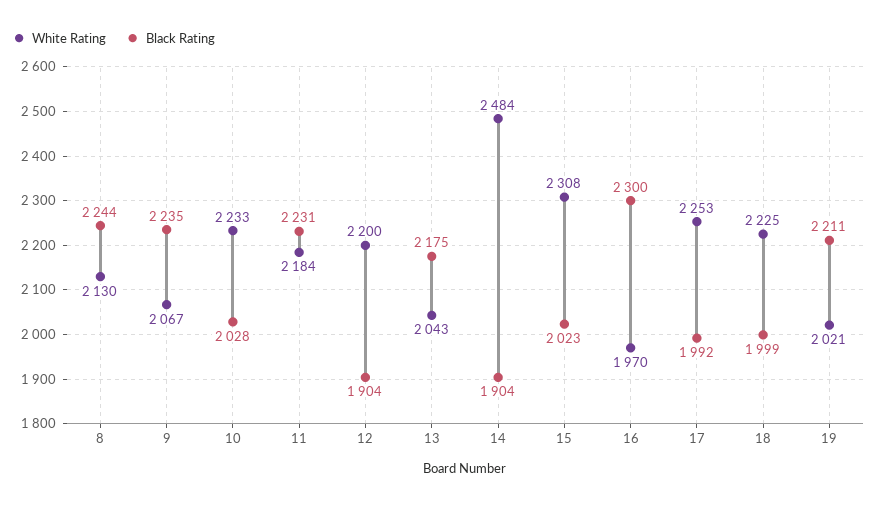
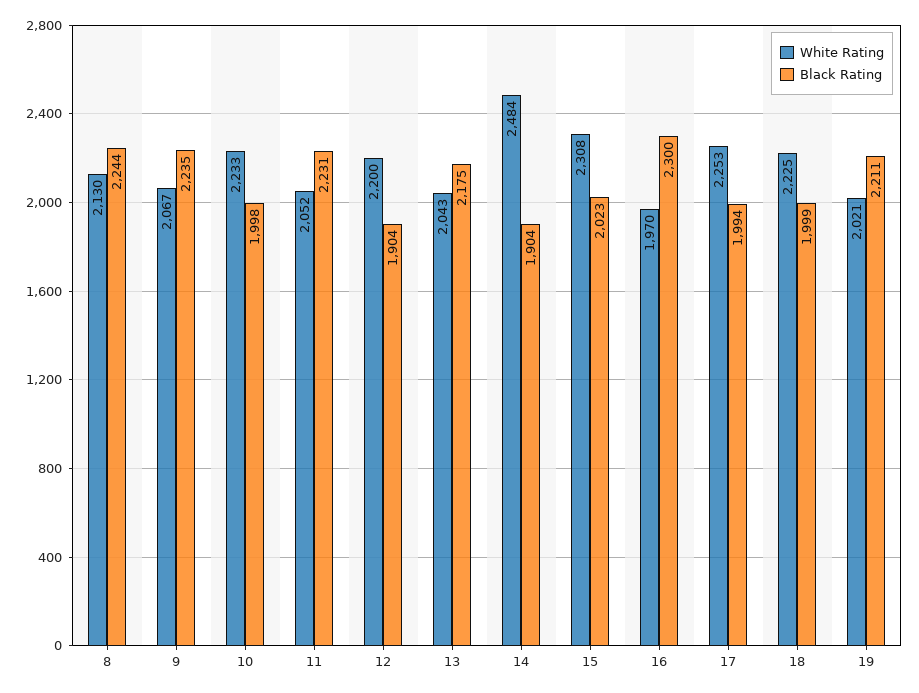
  {
    "White Rating": {
      "8": 2130,
      "9": 2067,
      "10": 2233,
-     "11": 2184,
+     "11": 2052,
      "12": 2200,
      "13": 2043,
      "14": 2484,
      "15": 2308,
      "16": 1970,
      "17": 2253,
      "18": 2225,
      "19": 2021
    },
    "Black Rating": {
      "8": 2244,
      "9": 2235,
-     "10": 2028,
+     "10": 1998,
      "11": 2231,
      "12": 1904,
      "13": 2175,
      "14": 1904,
      "15": 2023,
      "16": 2300,
-     "17": 1992,
+     "17": 1994,
      "18": 1999,
      "19": 2211
    }
  }

